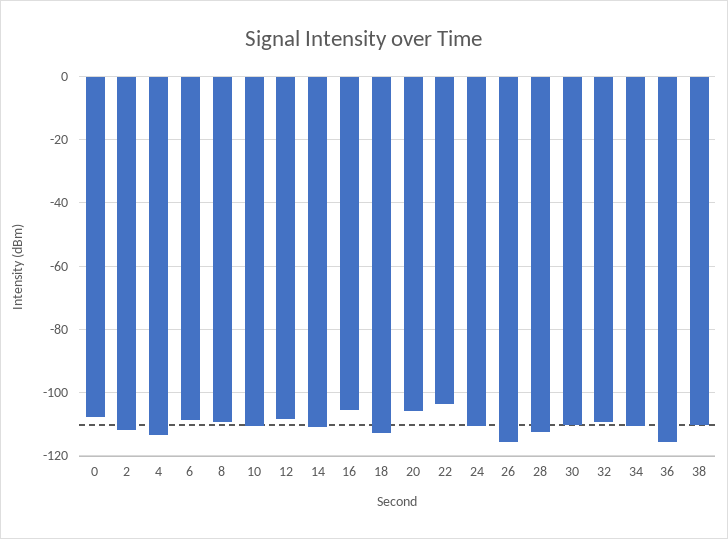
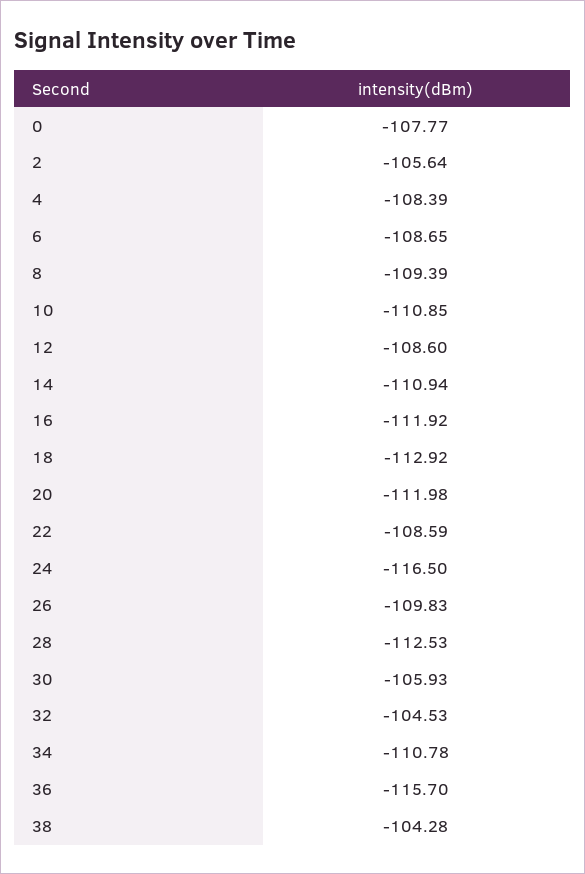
  {
    "0": -107.77,
-   "2": -112,
+   "2": -105.64,
-   "4": -114,
+   "4": -108.39,
    "6": -108.65,
    "8": -109.39,
    "10": -110.85,
    "12": -108.6,
    "14": -110.94,
-   "16": -106,
+   "16": -111.92,
    "18": -112.92,
-   "20": -106,
+   "20": -111.98,
-   "22": -104,
+   "22": -108.59,
-   "24": -110,
+   "24": -116.5,
-   "26": -116,
+   "26": -109.83,
    "28": -112.53,
-   "30": -110,
+   "30": -105.93,
-   "32": -110,
+   "32": -104.53,
    "34": -110.78,
    "36": -115.7,
-   "38": -110
+   "38": -104.28
  }

